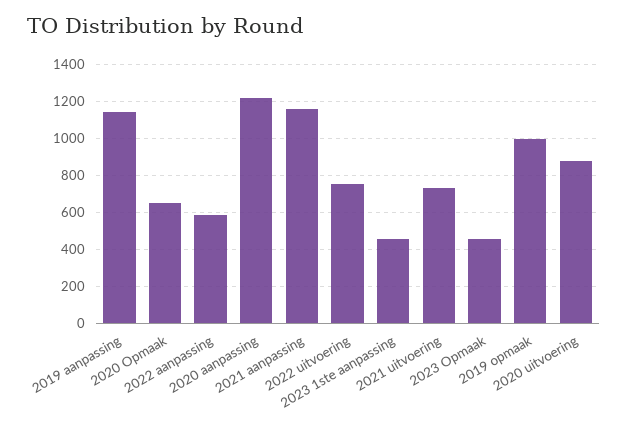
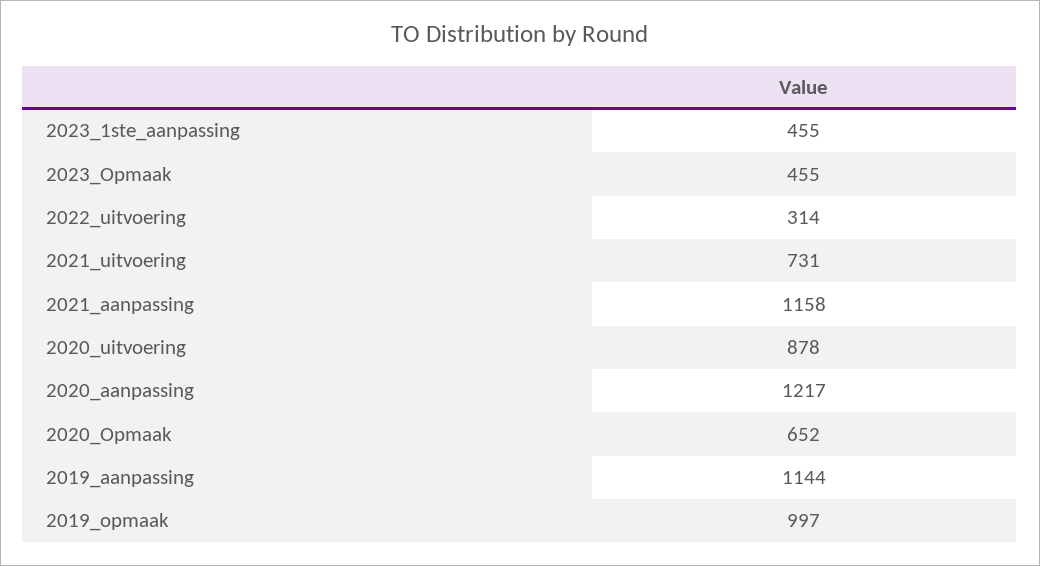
  {
    "2019 aanpassing": 1144,
    "2020 Opmaak": 652,
-   "2022 aanpassing": 600,
    "2020 aanpassing": 1217,
    "2021 aanpassing": 1158,
-   "2022 uitvoering": 750,
+   "2022 uitvoering": 314,
    "2023 1ste aanpassing": 455,
    "2021 uitvoering": 731,
    "2023 Opmaak": 455,
    "2019 opmaak": 997,
    "2020 uitvoering": 878
  }

